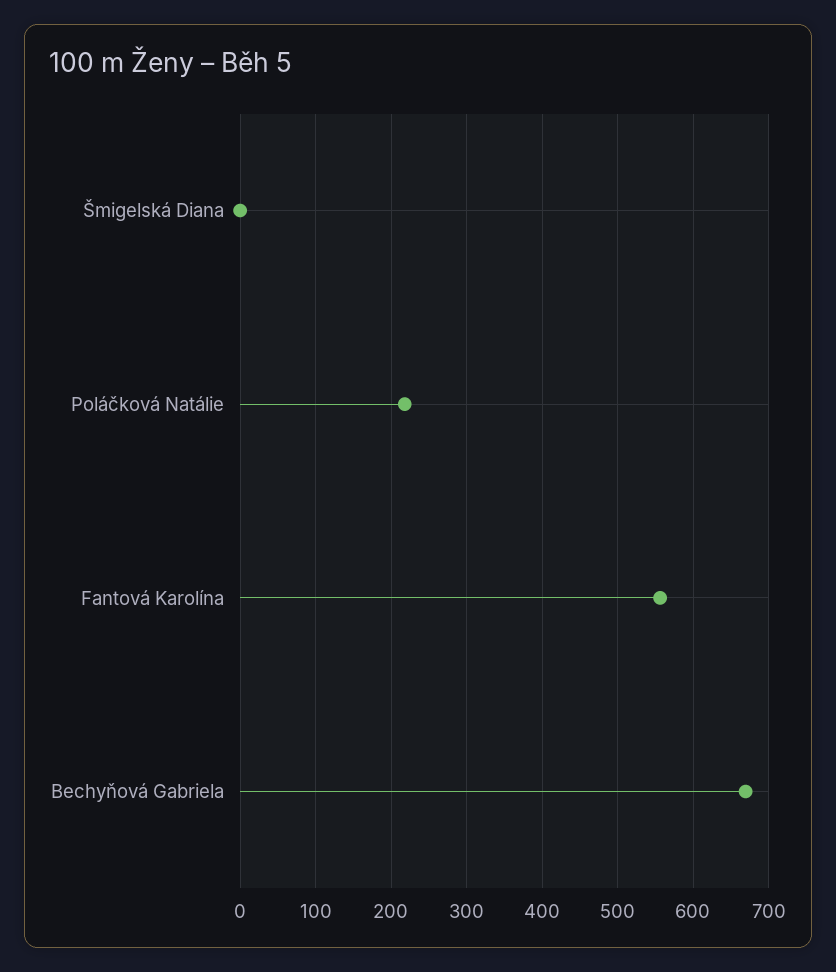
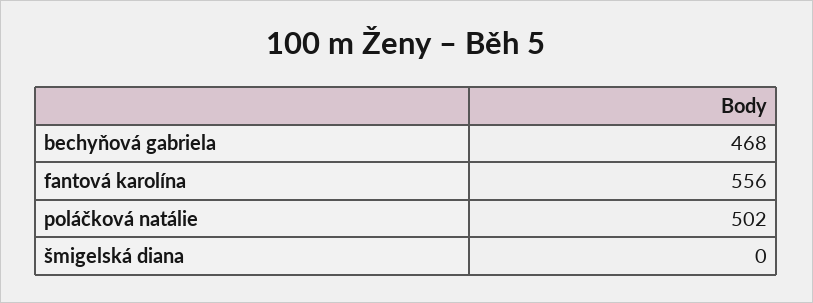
  {
    "Šmigelská Diana": 0,
-   "Poláčková Natálie": 220,
+   "Poláčková Natálie": 502,
    "Fantová Karolína": 556,
-   "Bechyňová Gabriela": 670
+   "Bechyňová Gabriela": 468
  }

